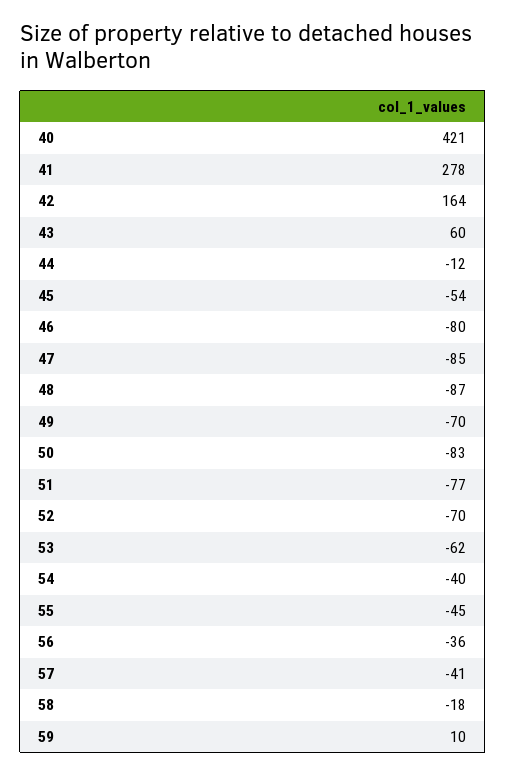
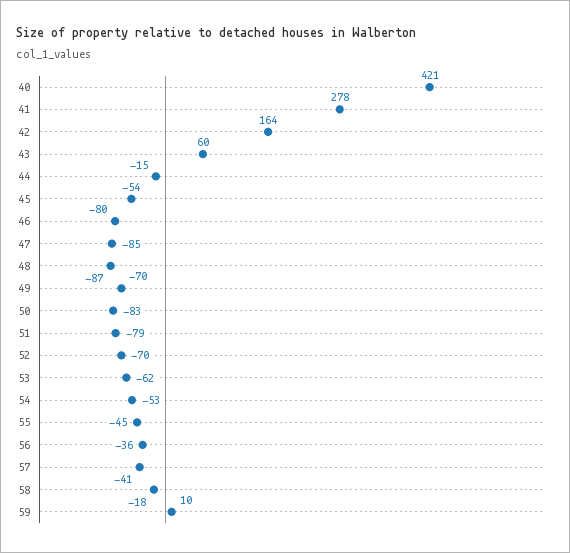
  {
    "40": 421,
    "41": 278,
    "42": 164,
    "43": 60,
-   "44": -12,
+   "44": -15,
    "45": -54,
    "46": -80,
    "47": -85,
    "48": -87,
    "49": -70,
    "50": -83,
-   "51": -77,
+   "51": -79,
    "52": -70,
    "53": -62,
-   "54": -40,
+   "54": -53,
    "55": -45,
    "56": -36,
    "57": -41,
    "58": -18,
    "59": 10
  }

